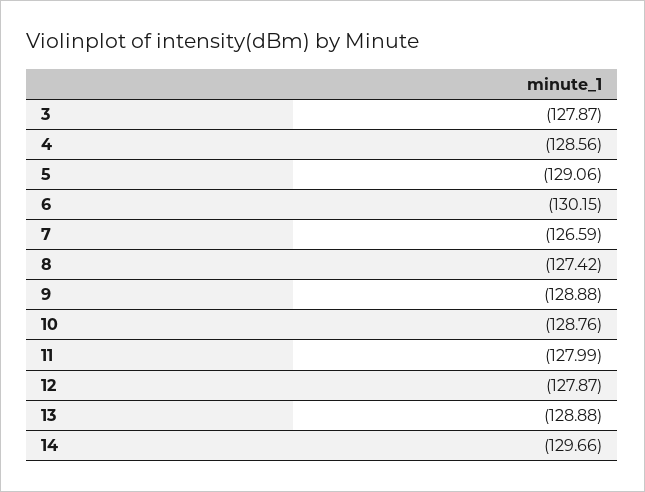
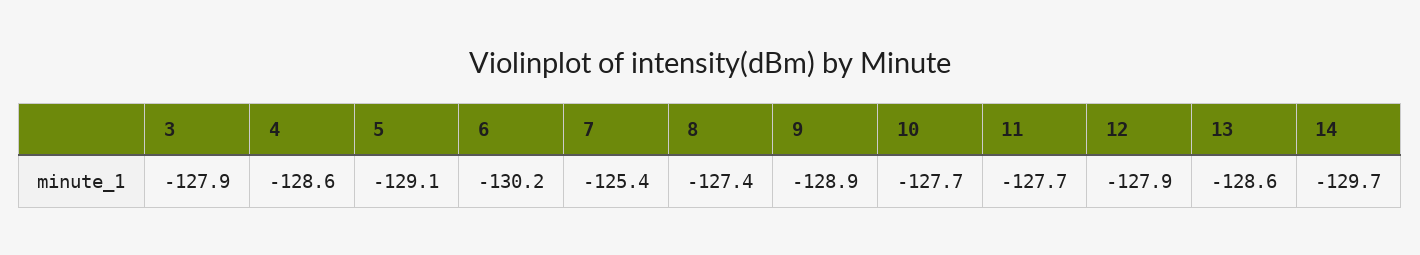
  {
    "3": -127.87,
    "4": -128.56,
    "5": -129.06,
    "6": -130.15,
-   "7": -126.59,
+   "7": -125.4,
    "8": -127.42,
    "9": -128.88,
-   "10": -128.76,
+   "10": -127.7,
-   "11": -127.99,
+   "11": -127.7,
    "12": -127.87,
-   "13": -128.88,
+   "13": -128.6,
    "14": -129.66
  }

